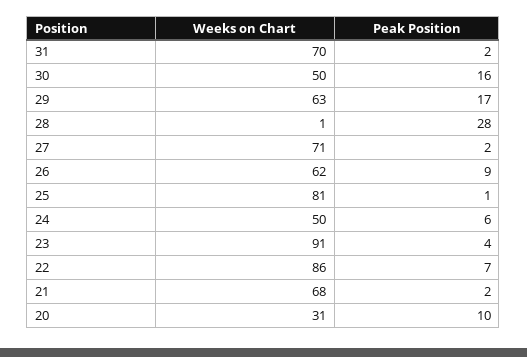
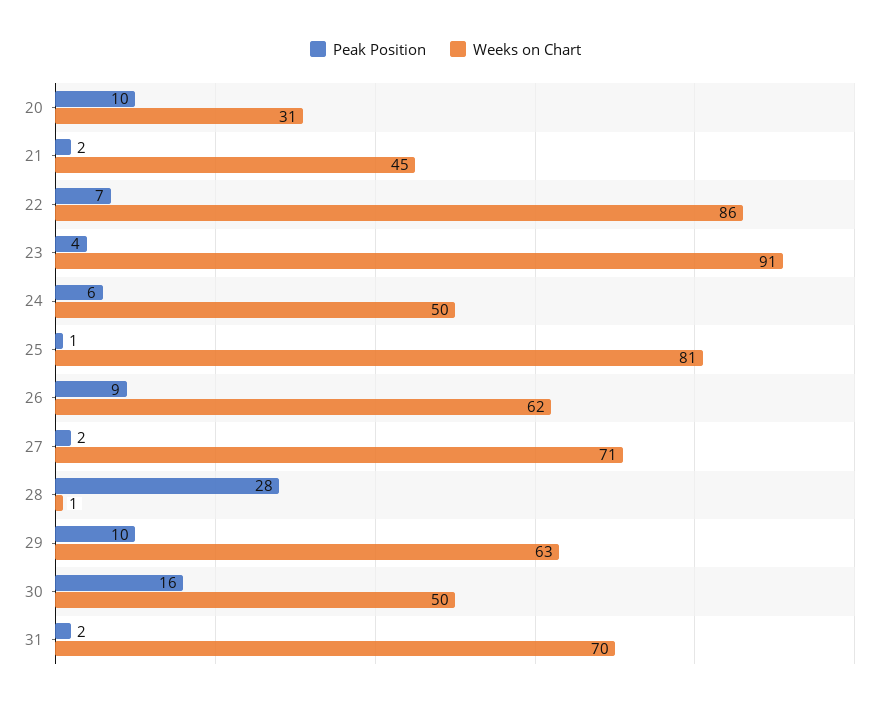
  {
    "Weeks on Chart": {
      "31": 70,
      "30": 50,
      "29": 63,
      "28": 1,
      "27": 71,
      "26": 62,
      "25": 81,
      "24": 50,
      "23": 91,
      "22": 86,
-     "21": 68,
+     "21": 45,
      "20": 31
    },
    "Peak Position": {
      "31": 2,
      "30": 16,
-     "29": 17,
+     "29": 10,
      "28": 28,
      "27": 2,
      "26": 9,
      "25": 1,
      "24": 6,
      "23": 4,
      "22": 7,
      "21": 2,
      "20": 10
    }
  }

